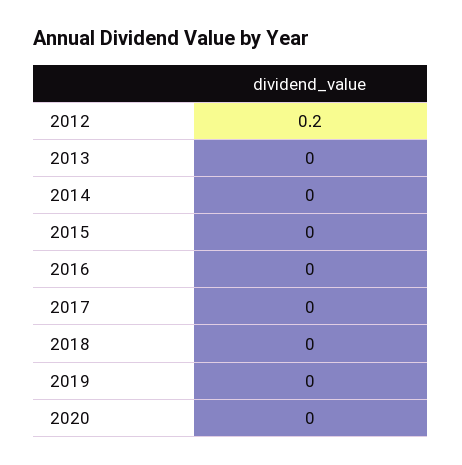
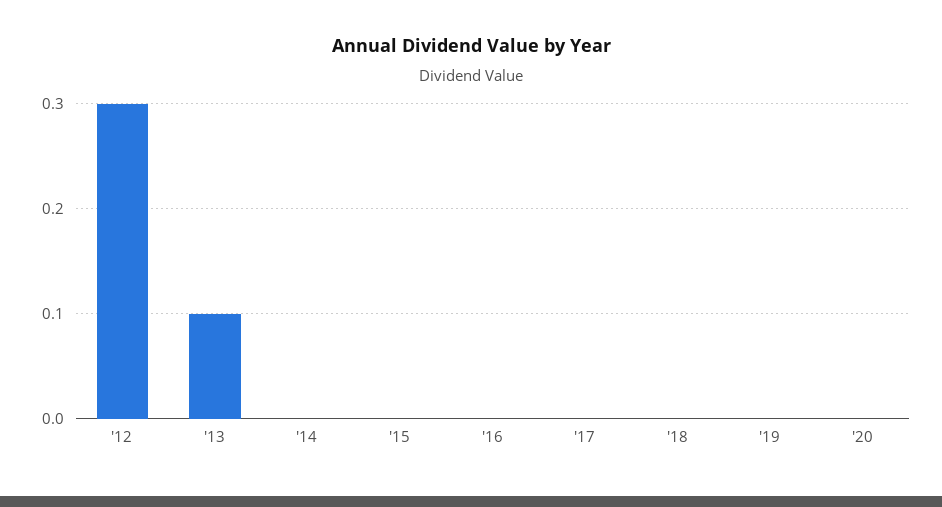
  {
-   "2012": 0.2,
+   "2012": 0.3,
-   "2013": 0,
+   "2013": 0.1,
    "2014": 0,
    "2015": 0,
    "2016": 0,
    "2017": 0,
    "2018": 0,
    "2019": 0,
    "2020": 0
  }

